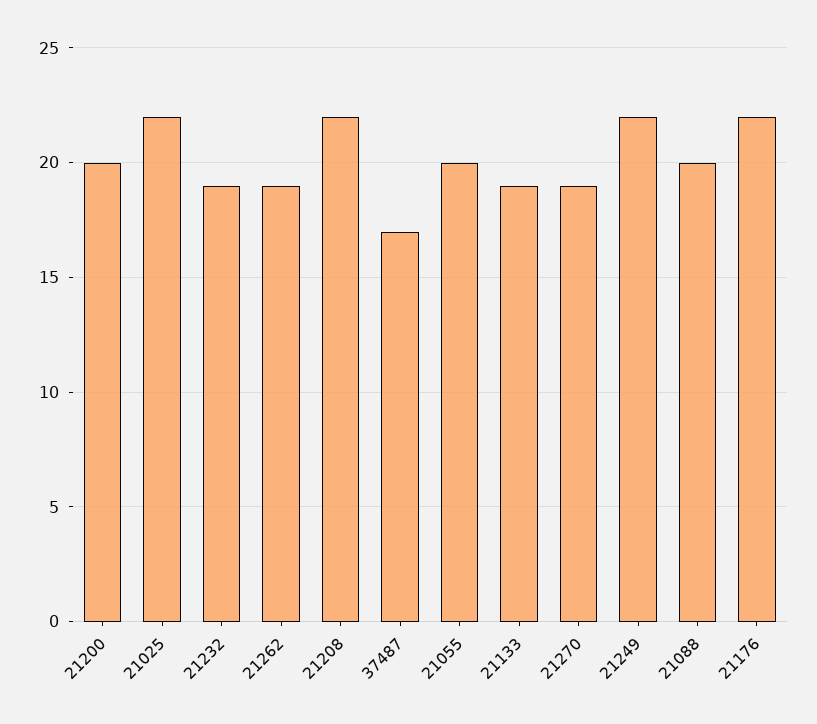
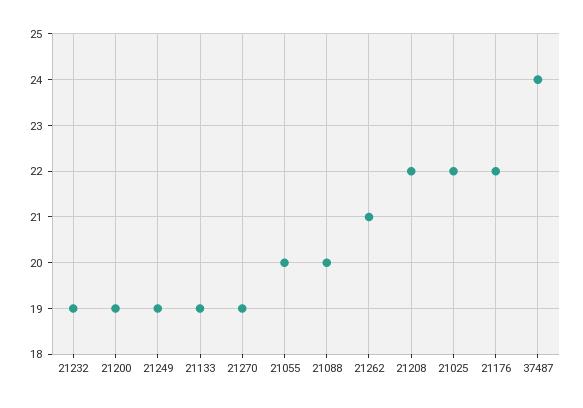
  {
-   "21200": 20,
+   "21200": 19,
    "21025": 22,
    "21232": 19,
-   "21262": 19,
+   "21262": 21,
    "21208": 22,
-   "37487": 17,
+   "37487": 24,
    "21055": 20,
    "21133": 19,
    "21270": 19,
-   "21249": 22,
+   "21249": 19,
    "21088": 20,
    "21176": 22
  }

